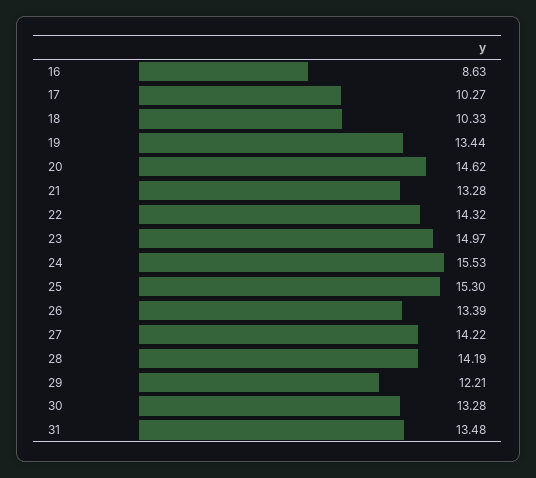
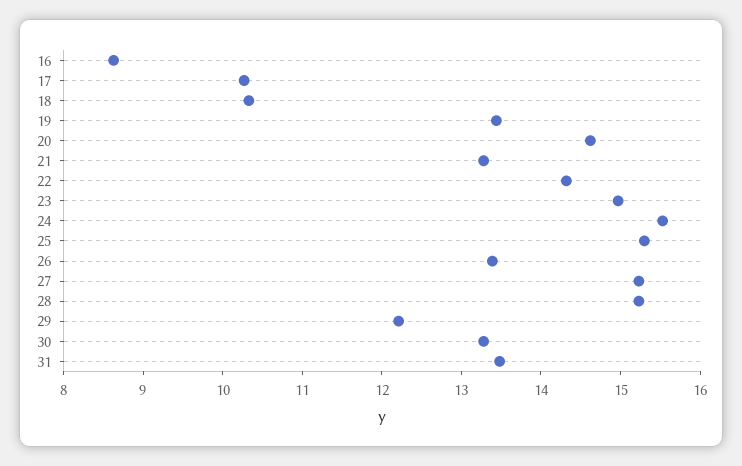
  {
    "16": 8.63,
    "17": 10.27,
    "18": 10.33,
    "19": 13.44,
    "20": 14.62,
    "21": 13.28,
    "22": 14.32,
    "23": 14.97,
    "24": 15.53,
    "25": 15.3,
    "26": 13.39,
-   "27": 14.22,
+   "27": 15.2,
-   "28": 14.19,
+   "28": 15.2,
    "29": 12.21,
    "30": 13.28,
    "31": 13.48
  }

